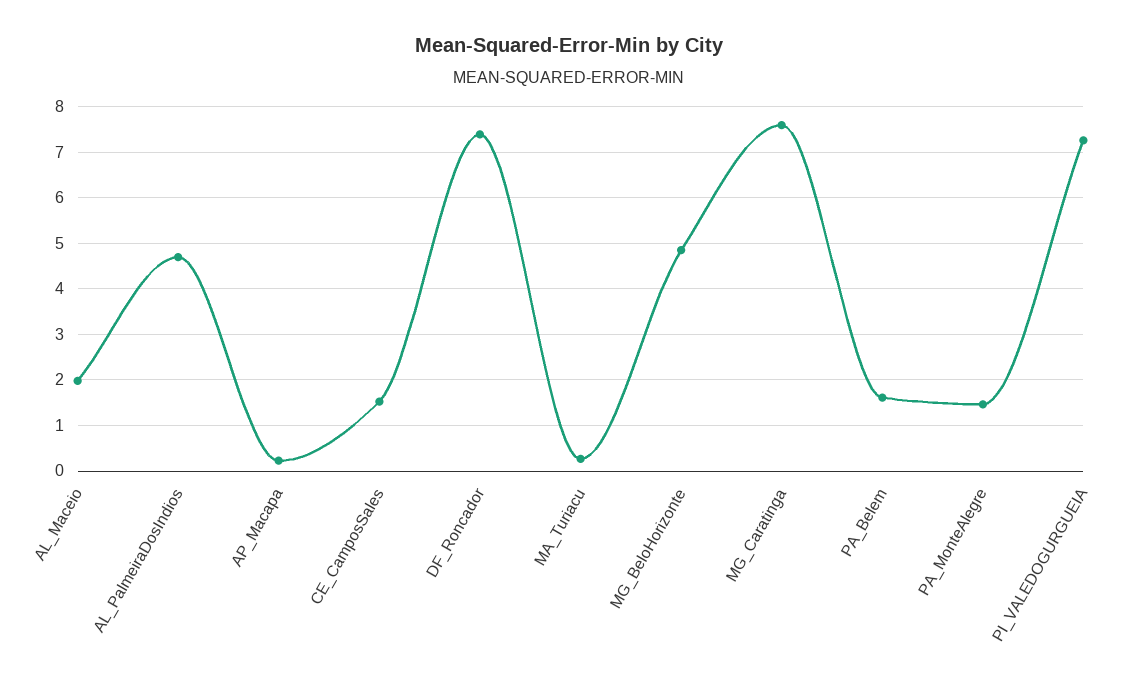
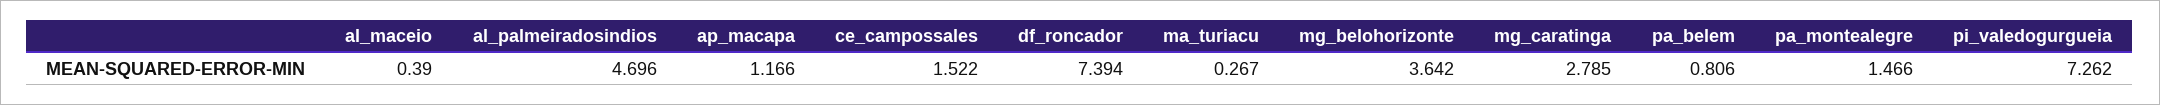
  {
-   "AL_Maceio": 2,
+   "AL_Maceio": 0.39,
    "AL_PalmeiraDosIndios": 4.696,
-   "AP_Macapa": 0.2,
+   "AP_Macapa": 1.166,
    "CE_CamposSales": 1.522,
    "DF_Roncador": 7.394,
    "MA_Turiacu": 0.267,
-   "MG_BeloHorizonte": 4.8,
+   "MG_BeloHorizonte": 3.642,
-   "MG_Caratinga": 7.6,
+   "MG_Caratinga": 2.785,
-   "PA_Belem": 1.6,
+   "PA_Belem": 0.806,
    "PA_MonteAlegre": 1.466,
    "PI_VALEDOGURGUEIA": 7.262
  }

